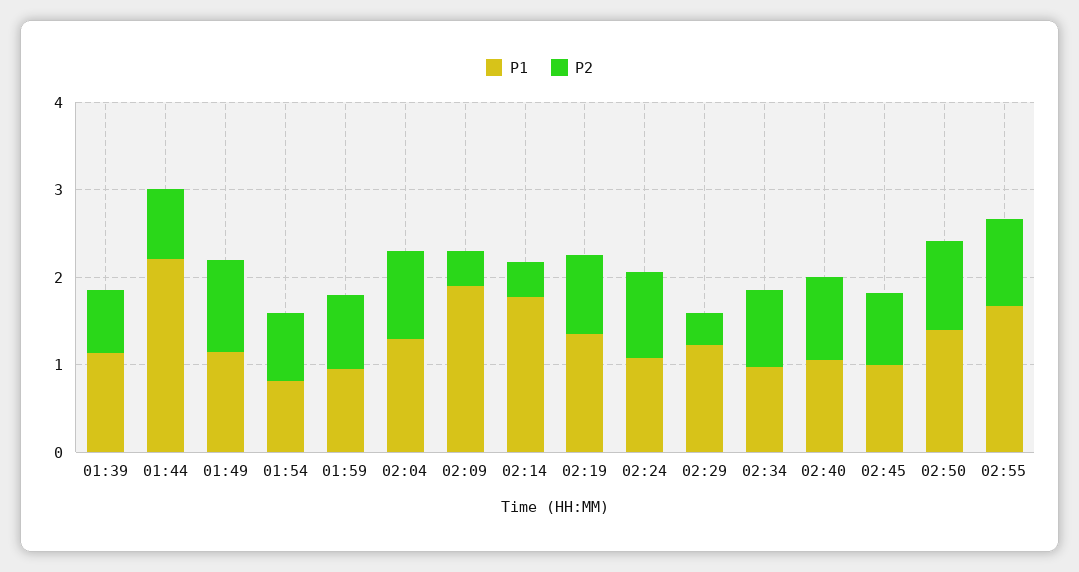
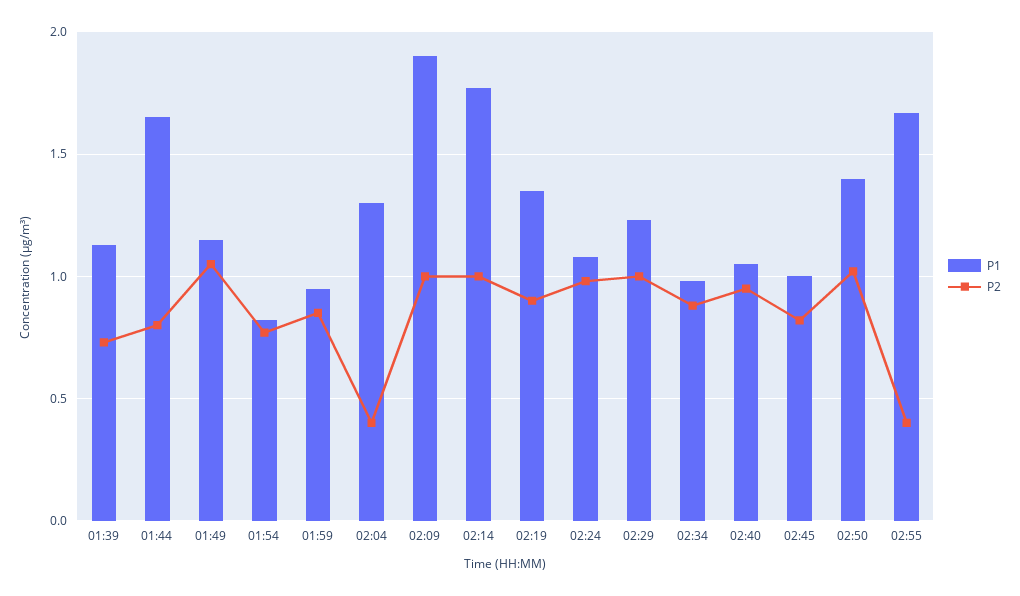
  {
    "P1": {
      "01:39": 1.15,
-     "01:44": 2.2,
+     "01:44": 1.65,
      "01:49": 1.15,
      "01:54": 0.8,
      "01:59": 0.95,
      "02:04": 1.3,
      "02:09": 1.9,
      "02:14": 1.75,
      "02:19": 1.35,
      "02:24": 1.1,
      "02:29": 1.25,
      "02:34": 1,
      "02:40": 1.05,
      "02:45": 1,
      "02:50": 1.4,
      "02:55": 1.65
    },
    "P2": {
      "01:39": 0.75,
      "01:44": 0.8,
      "01:49": 1.05,
      "01:54": 0.75,
      "01:59": 0.85,
-     "02:04": 1,
+     "02:04": 0.4,
-     "02:09": 0.4,
+     "02:09": 1,
-     "02:14": 0.4,
+     "02:14": 1,
      "02:19": 0.9,
      "02:24": 1,
-     "02:29": 0.4,
+     "02:29": 1,
      "02:34": 0.9,
      "02:40": 0.95,
      "02:45": 0.8,
      "02:50": 1,
-     "02:55": 1
+     "02:55": 0.4
    }
  }

